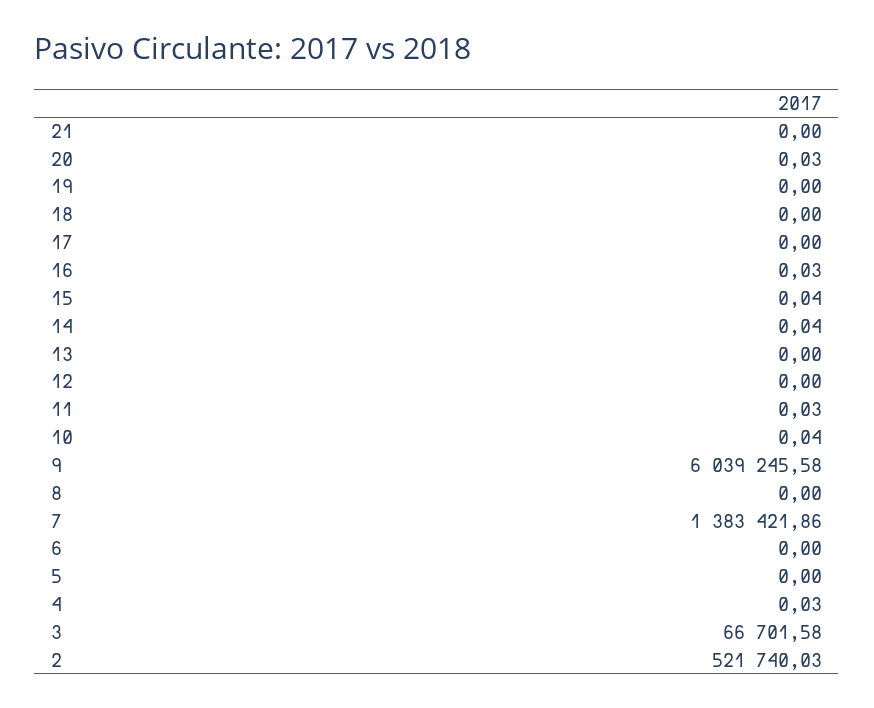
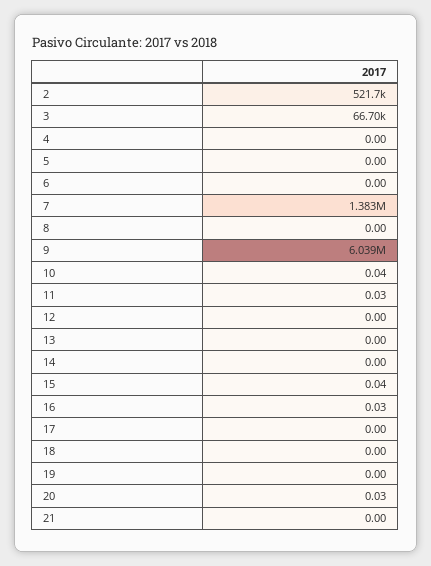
  {
    "21": 0,
    "20": 0.03,
    "19": 0,
    "18": 0,
    "17": 0,
    "16": 0.03,
    "15": 0.04,
-   "14": 0.04,
+   "14": 0,
    "13": 0,
    "12": 0,
    "11": 0.03,
    "10": 0.04,
    "9": 6039245.58,
    "8": 0,
    "7": 1383421.86,
    "6": 0,
    "5": 0,
-   "4": 0.03,
+   "4": 0,
    "3": 66701.58,
    "2": 521740.03
  }

